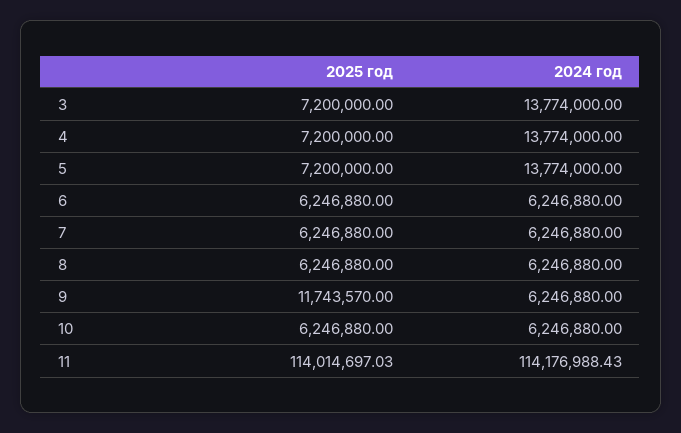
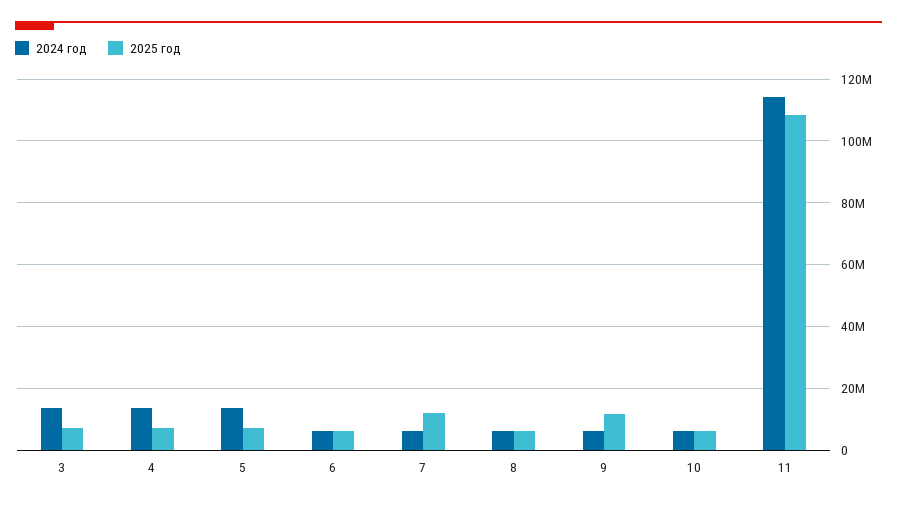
  {
    "2025 год": {
      "3": 7200000,
      "4": 7200000,
      "5": 7200000,
      "6": 6246880,
-     "7": 6246880,
+     "7": 12000000,
      "8": 6246880,
      "9": 11743570,
      "10": 6246880,
-     "11": 114014697.03
+     "11": 108000000
    },
    "2024 год": {
      "3": 13774000,
      "4": 13774000,
      "5": 13774000,
      "6": 6246880,
      "7": 6246880,
      "8": 6246880,
      "9": 6246880,
      "10": 6246880,
      "11": 114176988.43
    }
  }

